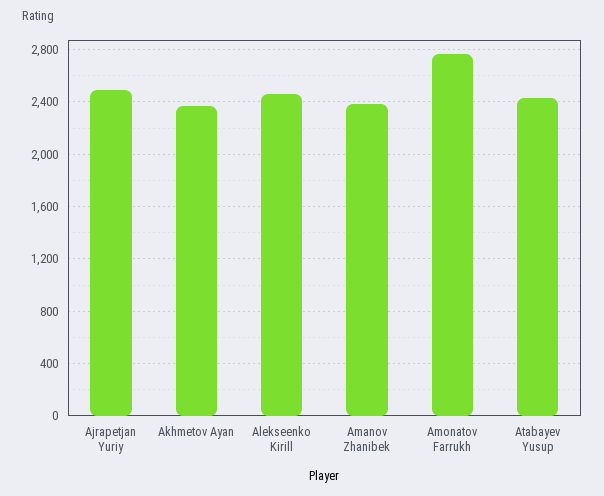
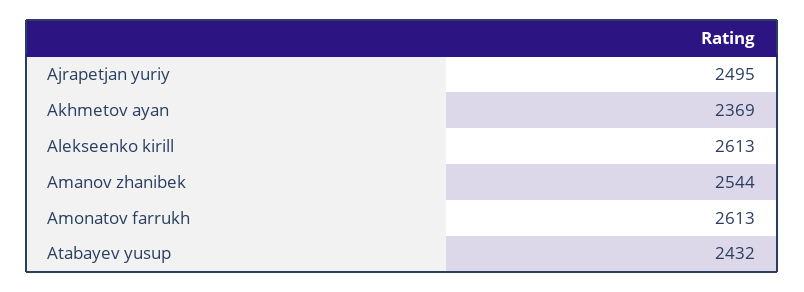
  {
    "Ajrapetjan Yuriy": 2495,
    "Akhmetov Ayan": 2369,
-   "Alekseenko Kirill": 2450,
+   "Alekseenko Kirill": 2613,
-   "Amanov Zhanibek": 2400,
+   "Amanov Zhanibek": 2544,
-   "Amonatov Farrukh": 2750,
+   "Amonatov Farrukh": 2613,
    "Atabayev Yusup": 2432
  }

